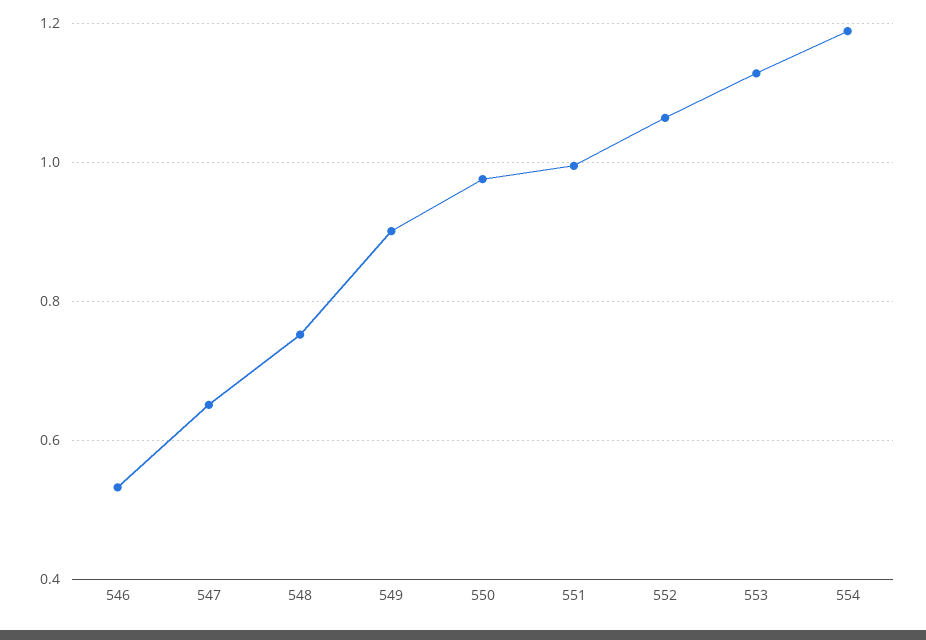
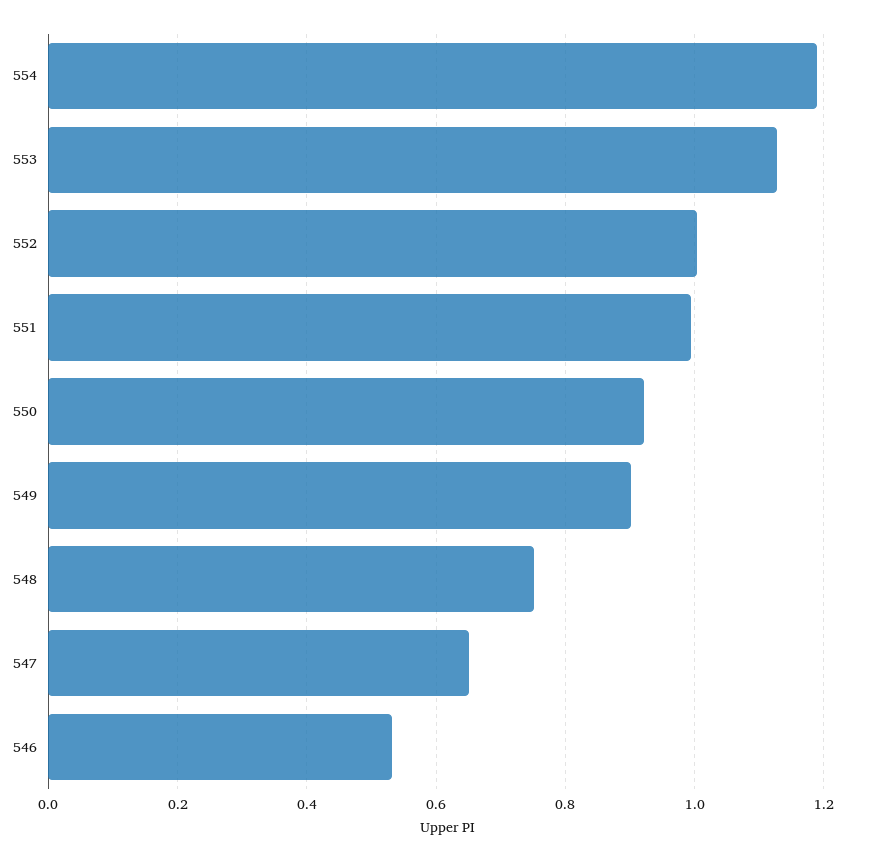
  {
    "546": 0.54,
    "547": 0.66,
    "548": 0.76,
    "549": 0.9,
-   "550": 0.98,
+   "550": 0.92,
    "551": 1,
-   "552": 1.06,
+   "552": 1,
    "553": 1.12,
    "554": 1.18
  }

